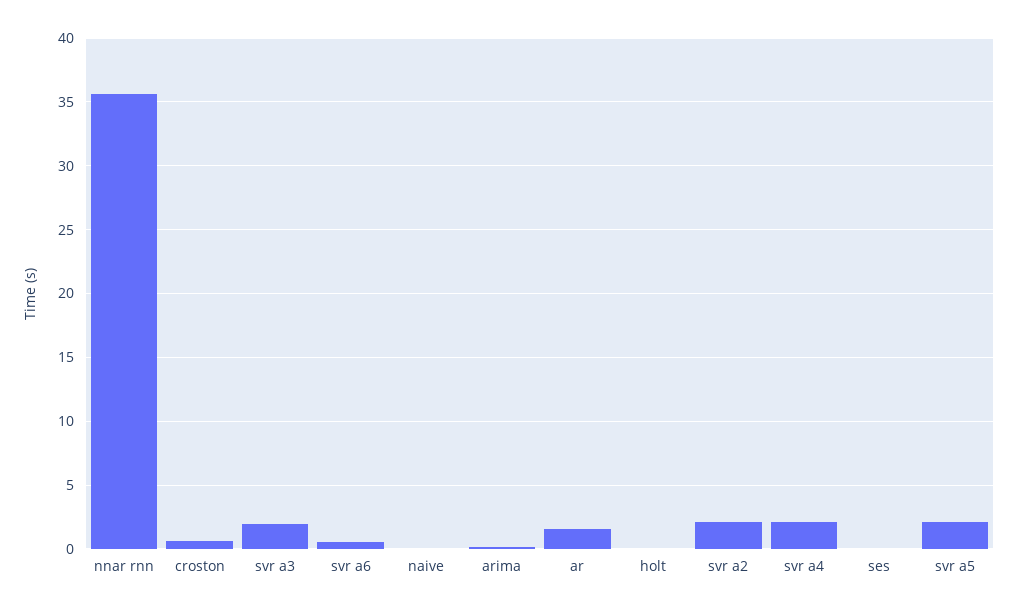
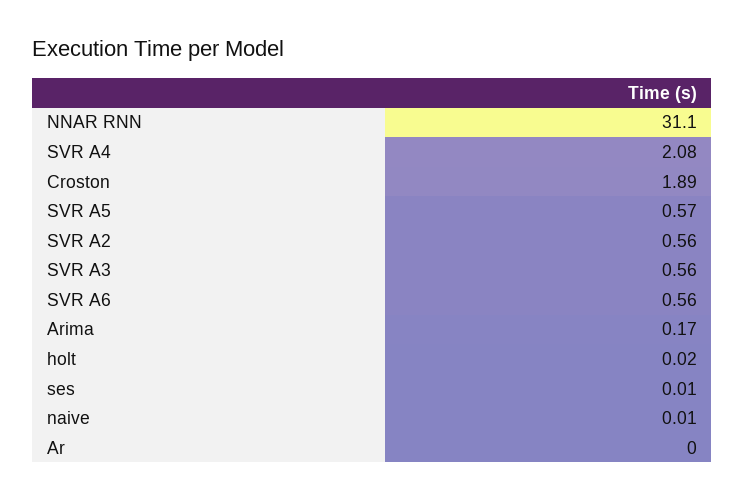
  {
-   "nnar rnn": 35.5,
+   "nnar rnn": 31.1,
-   "croston": 0.5,
+   "croston": 1.89,
-   "svr a3": 2,
+   "svr a3": 0.56,
    "svr a6": 0.56,
    "naive": 0.01,
    "arima": 0.17,
-   "ar": 1.5,
+   "ar": 0,
    "holt": 0.02,
-   "svr a2": 2,
+   "svr a2": 0.56,
    "svr a4": 2.08,
    "ses": 0.01,
-   "svr a5": 2
+   "svr a5": 0.57
  }

